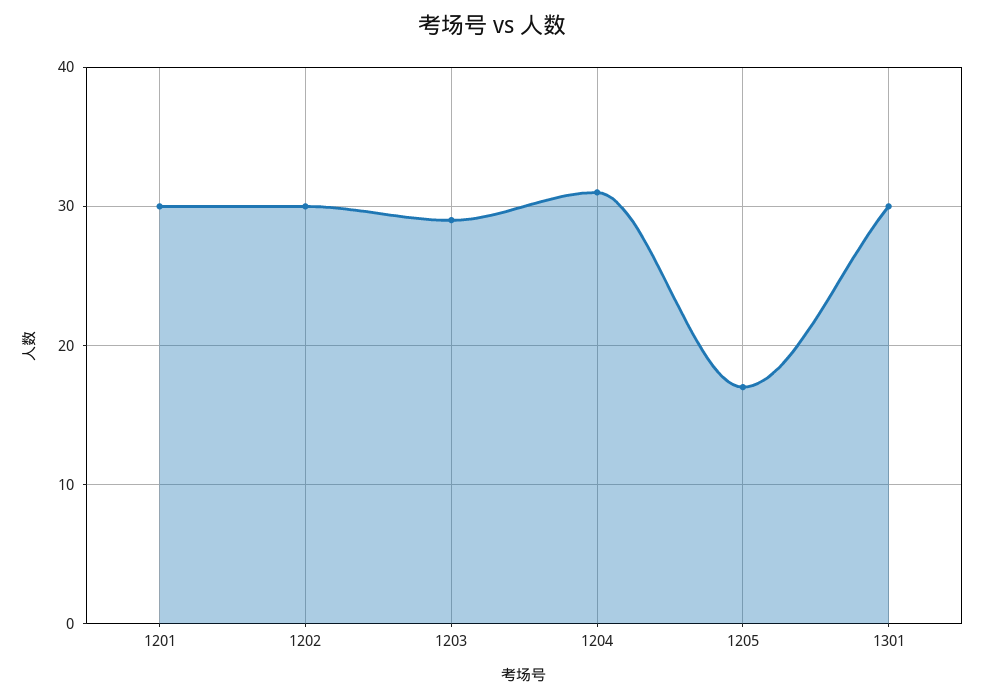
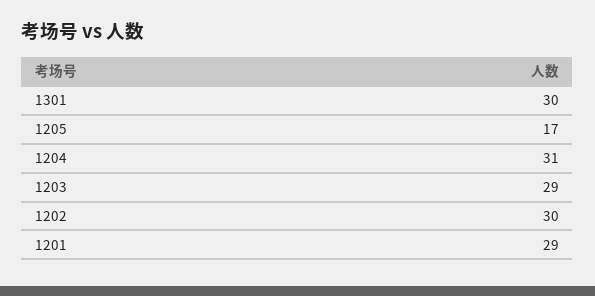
  {
-   "1201": 30,
+   "1201": 29,
    "1202": 30,
    "1203": 29,
    "1204": 31,
    "1205": 17,
    "1301": 30
  }

